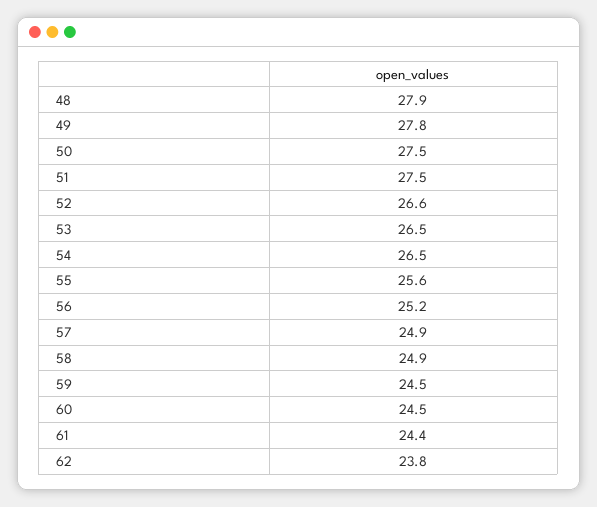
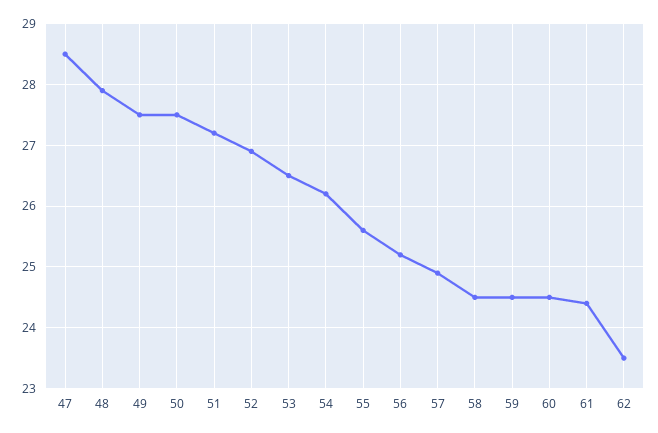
  {
    "48": 27.9,
-   "49": 27.8,
+   "49": 27.5,
    "50": 27.5,
-   "51": 27.5,
+   "51": 27.2,
-   "52": 26.6,
+   "52": 26.9,
    "53": 26.5,
-   "54": 26.5,
+   "54": 26.2,
    "55": 25.6,
    "56": 25.2,
    "57": 24.9,
-   "58": 24.9,
+   "58": 24.5,
    "59": 24.5,
    "60": 24.5,
    "61": 24.4,
-   "62": 23.8
+   "62": 23.5,
+   "47": 28.5
  }

